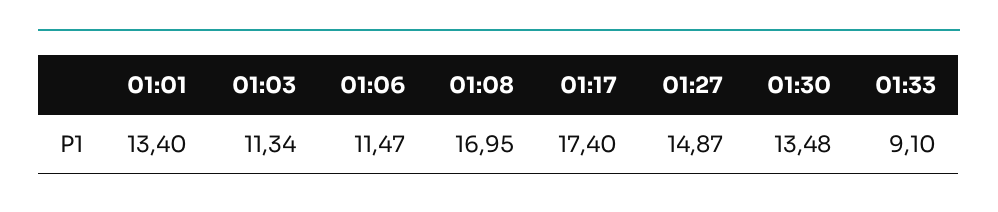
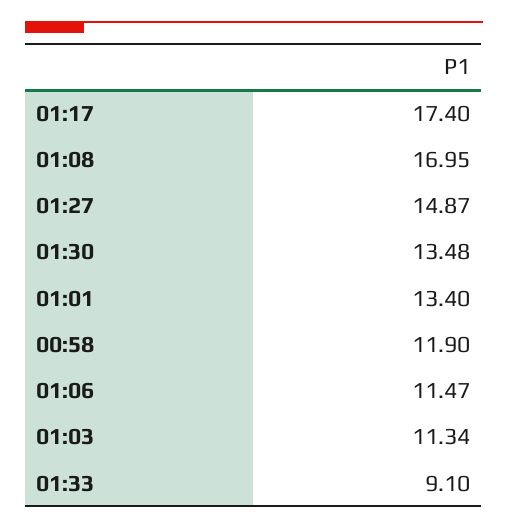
  {
    "01:01": 13.4,
    "01:03": 11.34,
    "01:06": 11.47,
    "01:08": 16.95,
    "01:17": 17.4,
    "01:27": 14.87,
    "01:30": 13.48,
-   "01:33": 9.1
+   "01:33": 9.1,
+   "00:58": 11.9
  }

